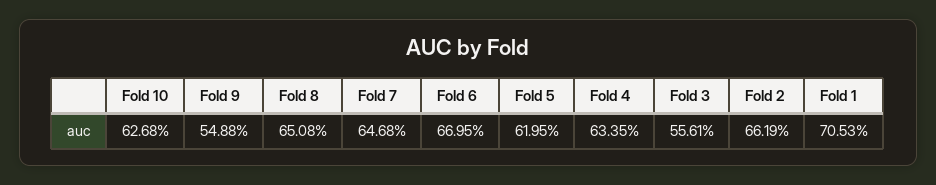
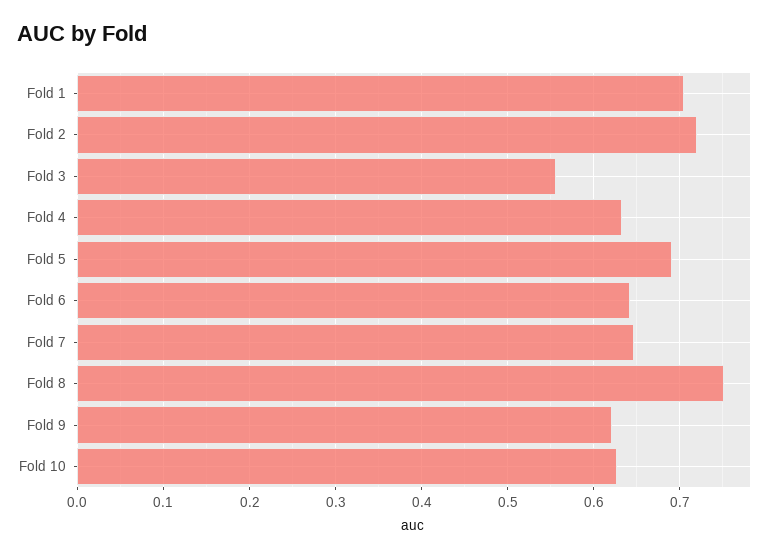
  {
    "Fold 10": 0.6268,
-   "Fold 9": 0.5488,
+   "Fold 9": 0.62,
-   "Fold 8": 0.6508,
+   "Fold 8": 0.75,
    "Fold 7": 0.6468,
-   "Fold 6": 0.6695,
+   "Fold 6": 0.64,
-   "Fold 5": 0.6195,
+   "Fold 5": 0.69,
    "Fold 4": 0.6335,
    "Fold 3": 0.5561,
-   "Fold 2": 0.6619,
+   "Fold 2": 0.72,
    "Fold 1": 0.7053
  }

